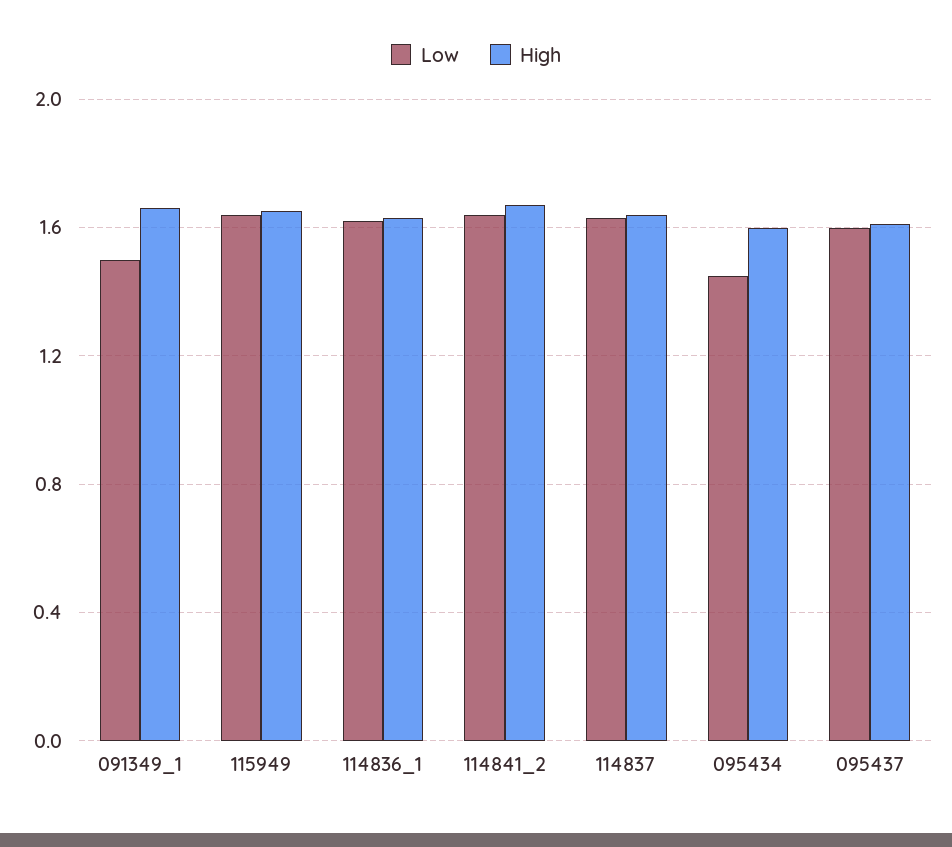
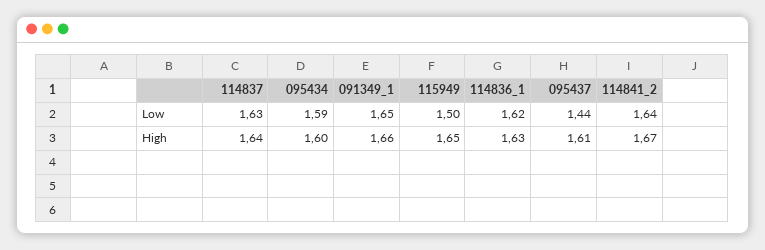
  {
    "Low": {
-     "091349_1": 1.5,
+     "091349_1": 1.65,
-     "115949": 1.65,
+     "115949": 1.5,
      "114836_1": 1.62,
      "114841_2": 1.64,
      "114837": 1.63,
-     "095434": 1.45,
+     "095434": 1.59,
-     "095437": 1.6
+     "095437": 1.44
    },
    "High": {
      "091349_1": 1.66,
      "115949": 1.65,
      "114836_1": 1.63,
      "114841_2": 1.67,
      "114837": 1.64,
      "095434": 1.6,
      "095437": 1.61
    }
  }

